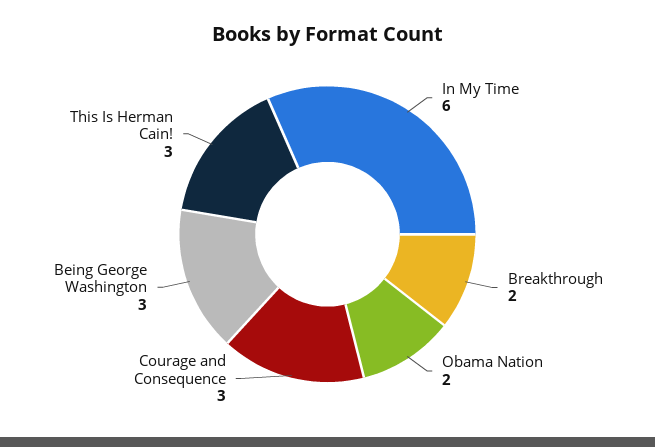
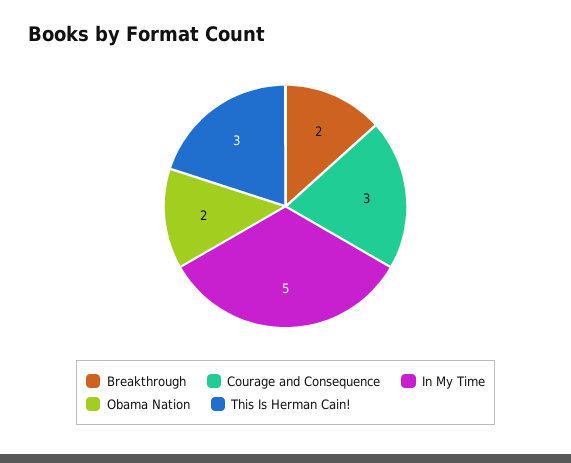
  {
-   "In My Time": 6,
+   "In My Time": 5,
    "Breakthrough": 2,
    "Obama Nation": 2,
    "Courage and Consequence": 3,
-   "Being George Washington": 3,
    "This Is Herman Cain!": 3
  }

